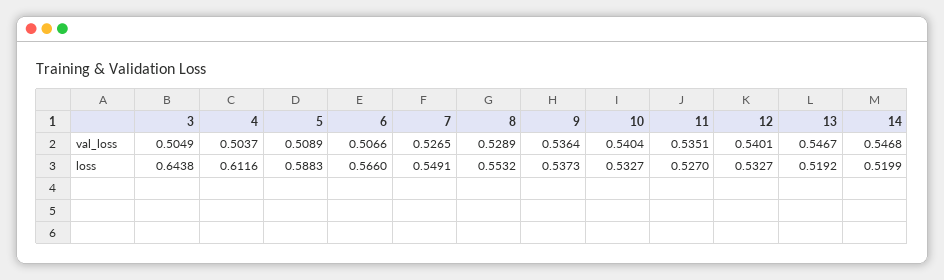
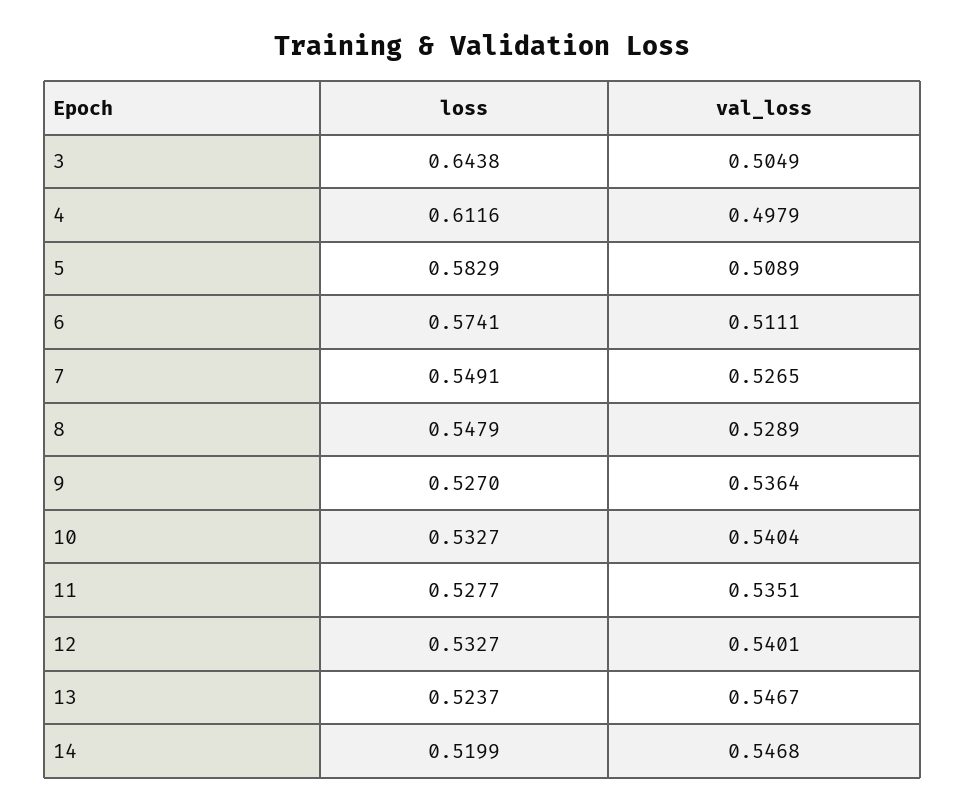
  {
    "3": {
      "val_loss": 0.5049,
      "loss": 0.6438
    },
    "4": {
-     "val_loss": 0.5037,
+     "val_loss": 0.4979,
      "loss": 0.6116
    },
    "5": {
      "val_loss": 0.5089,
-     "loss": 0.5883
+     "loss": 0.5829
    },
    "6": {
-     "val_loss": 0.5066,
+     "val_loss": 0.5111,
-     "loss": 0.566
+     "loss": 0.5741
    },
    "7": {
      "val_loss": 0.5265,
      "loss": 0.5491
    },
    "8": {
      "val_loss": 0.5289,
-     "loss": 0.5532
+     "loss": 0.5479
    },
    "9": {
      "val_loss": 0.5364,
-     "loss": 0.5373
+     "loss": 0.527
    },
    "10": {
      "val_loss": 0.5404,
      "loss": 0.5327
    },
    "11": {
      "val_loss": 0.5351,
-     "loss": 0.527
+     "loss": 0.5277
    },
    "12": {
      "val_loss": 0.5401,
      "loss": 0.5327
    },
    "13": {
      "val_loss": 0.5467,
-     "loss": 0.5192
+     "loss": 0.5237
    },
    "14": {
      "val_loss": 0.5468,
      "loss": 0.5199
    }
  }

